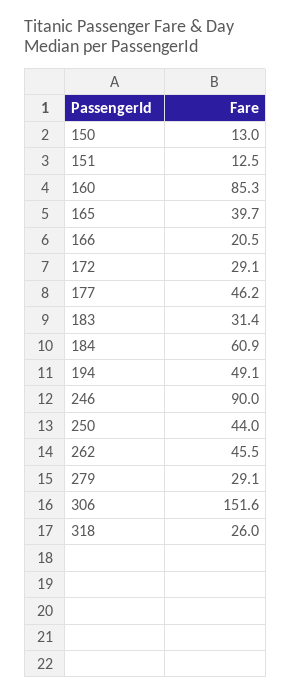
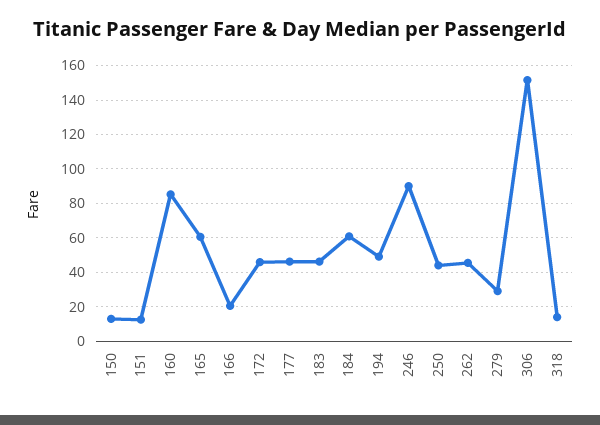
  {
    "150": 13,
    "151": 12.5,
    "160": 85.3,
-   "165": 39.7,
+   "165": 60,
    "166": 20.5,
-   "172": 29.1,
+   "172": 45,
    "177": 46.2,
-   "183": 31.4,
+   "183": 45,
    "184": 60.9,
    "194": 49.1,
    "246": 90,
    "250": 44,
    "262": 45.5,
    "279": 29.1,
    "306": 151.6,
-   "318": 26
+   "318": 15
  }

